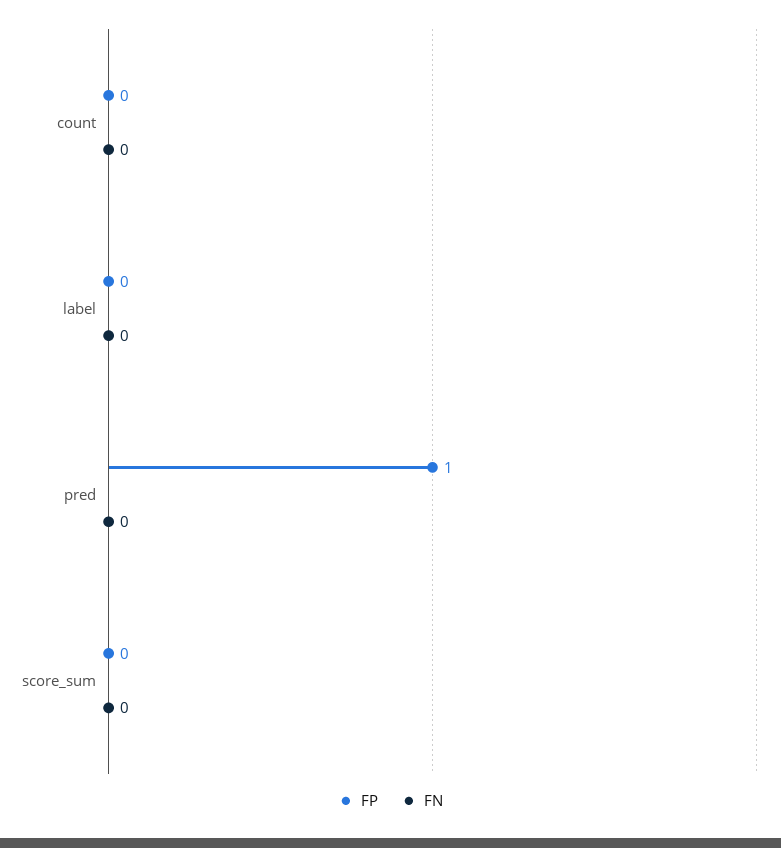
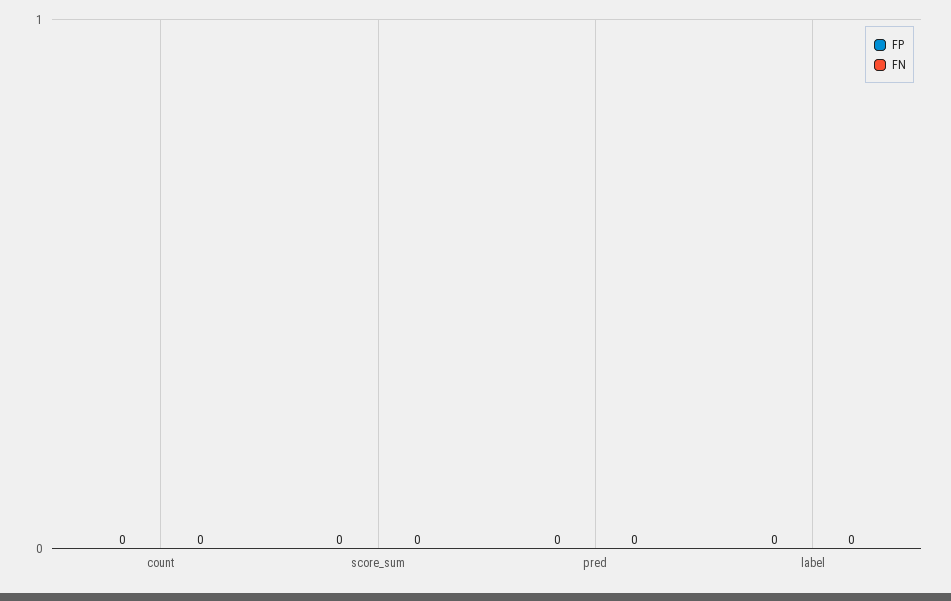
  {
    "FP": {
      "count": 0,
      "label": 0,
-     "pred": 1,
+     "pred": 0,
      "score_sum": 0
    },
    "FN": {
      "count": 0,
      "label": 0,
      "pred": 0,
      "score_sum": 0
    }
  }

